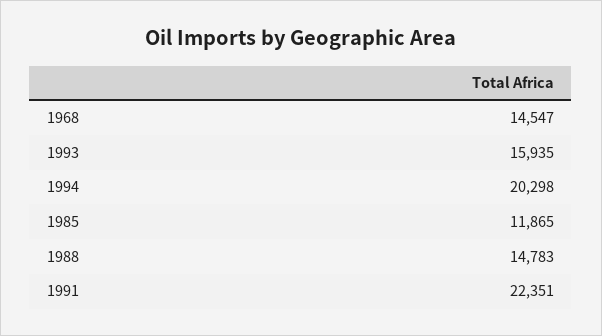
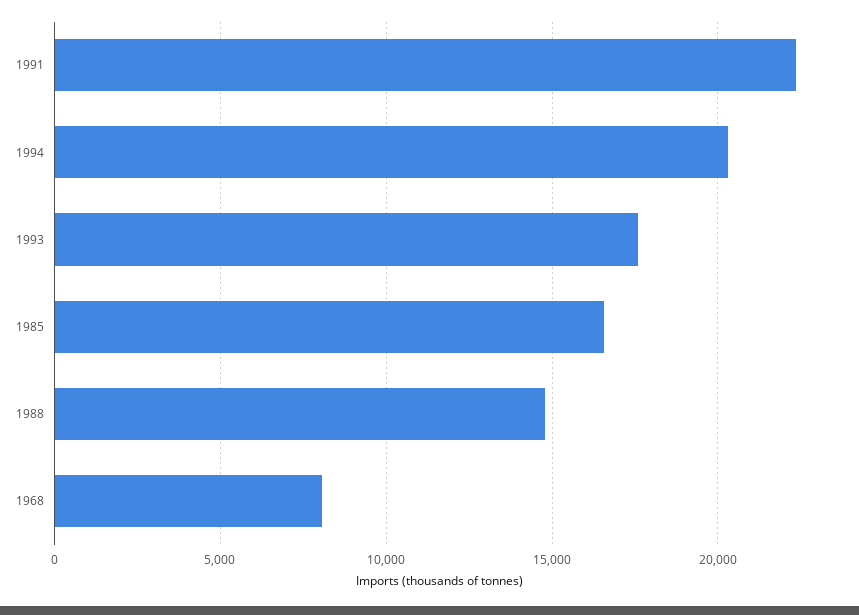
  {
-   "1968": 14547,
+   "1968": 8000,
-   "1993": 15935,
+   "1993": 17500,
    "1994": 20298,
-   "1985": 11865,
+   "1985": 16500,
    "1988": 14783,
    "1991": 22351
  }

